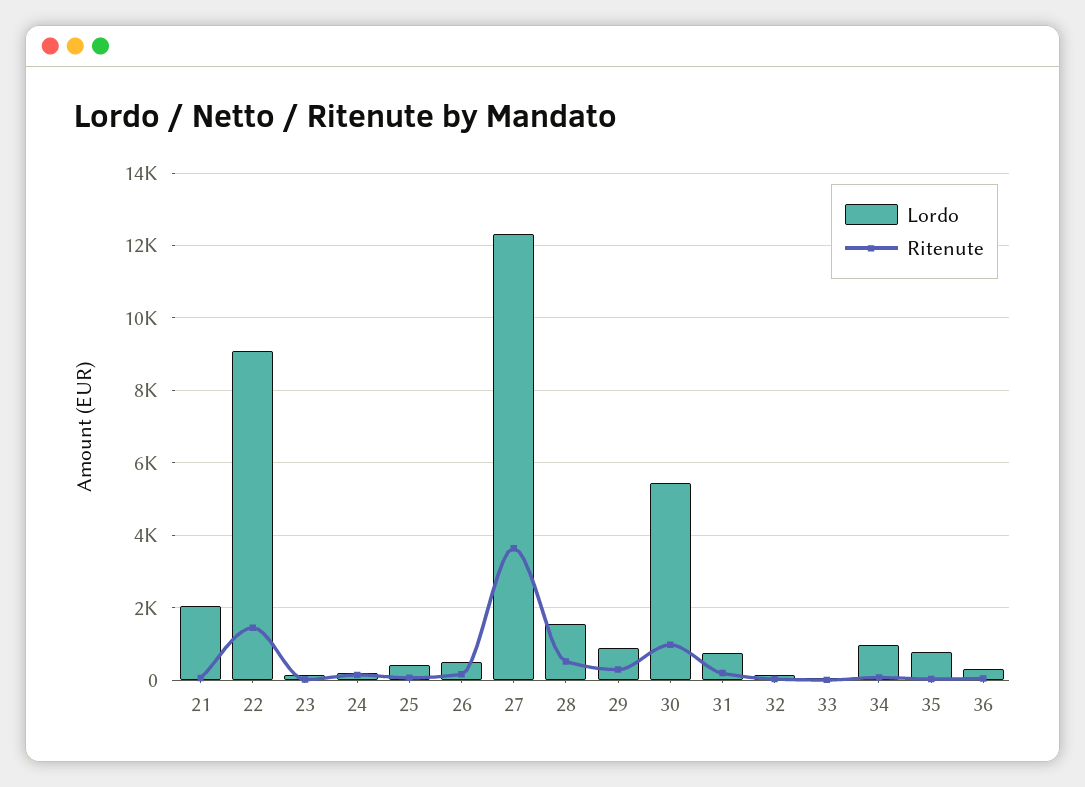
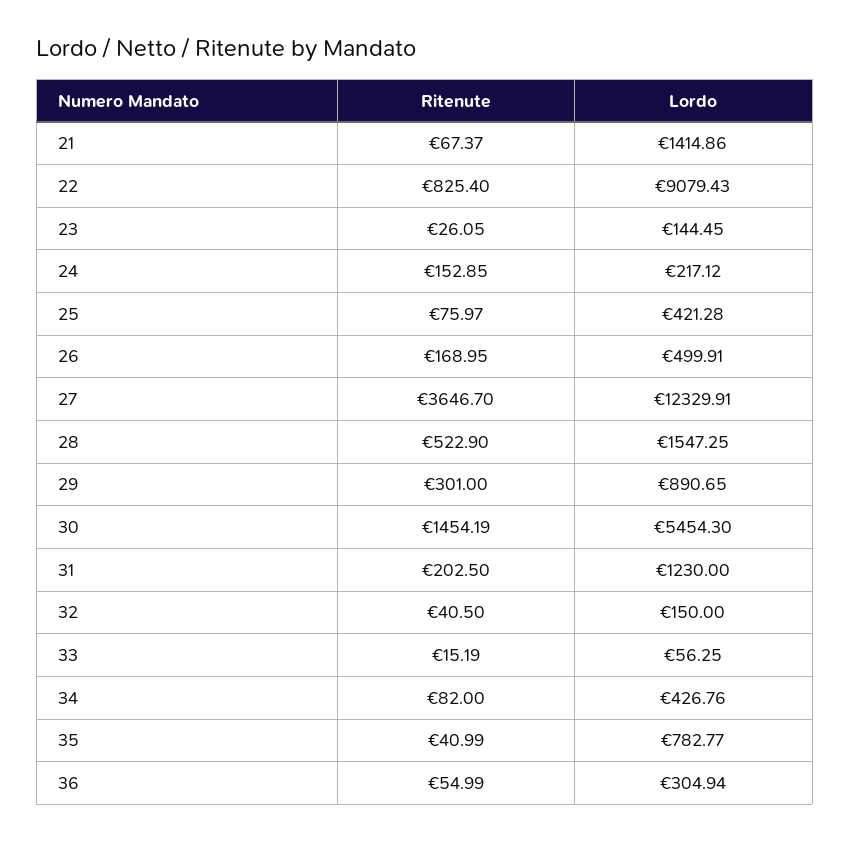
  {
    "Lordo": {
-     "21": 2000,
+     "21": 1414.86,
      "22": 9079.43,
      "23": 144.45,
      "24": 217.12,
      "25": 421.28,
      "26": 499.91,
      "27": 12329.91,
      "28": 1547.25,
      "29": 890.65,
      "30": 5454.3,
-     "31": 800,
+     "31": 1230,
      "32": 150,
      "33": 56.25,
-     "34": 1000,
+     "34": 426.76,
      "35": 782.77,
      "36": 304.94
    },
    "Ritenute": {
      "21": 67.37,
-     "22": 1400,
+     "22": 825.4,
      "23": 26.05,
      "24": 152.85,
      "25": 75.97,
      "26": 168.95,
      "27": 3646.7,
      "28": 522.9,
      "29": 301,
-     "30": 1000,
+     "30": 1454.19,
      "31": 202.5,
      "32": 40.5,
      "33": 15.19,
      "34": 82,
      "35": 40.99,
      "36": 54.99
    }
  }

